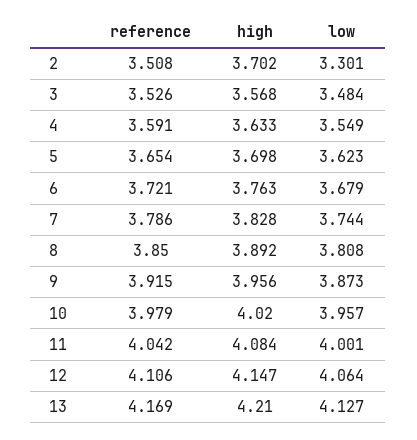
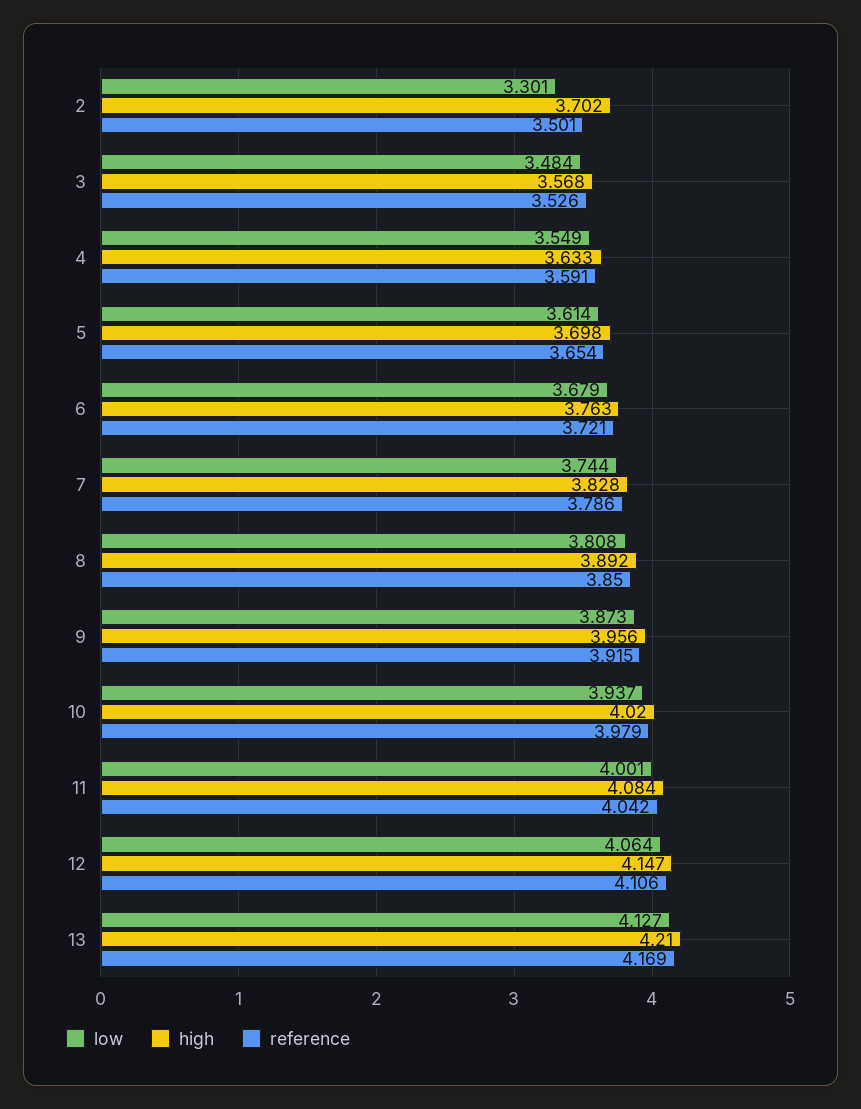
  {
    "reference": {
-     "2": 3.508,
+     "2": 3.501,
      "3": 3.526,
      "4": 3.591,
      "5": 3.654,
      "6": 3.721,
      "7": 3.786,
      "8": 3.85,
      "9": 3.915,
      "10": 3.979,
      "11": 4.042,
      "12": 4.106,
      "13": 4.169
    },
    "high": {
      "2": 3.702,
      "3": 3.568,
      "4": 3.633,
      "5": 3.698,
      "6": 3.763,
      "7": 3.828,
      "8": 3.892,
      "9": 3.956,
      "10": 4.02,
      "11": 4.084,
      "12": 4.147,
      "13": 4.21
    },
    "low": {
      "2": 3.301,
      "3": 3.484,
      "4": 3.549,
-     "5": 3.623,
+     "5": 3.614,
      "6": 3.679,
      "7": 3.744,
      "8": 3.808,
      "9": 3.873,
-     "10": 3.957,
+     "10": 3.937,
      "11": 4.001,
      "12": 4.064,
      "13": 4.127
    }
  }

